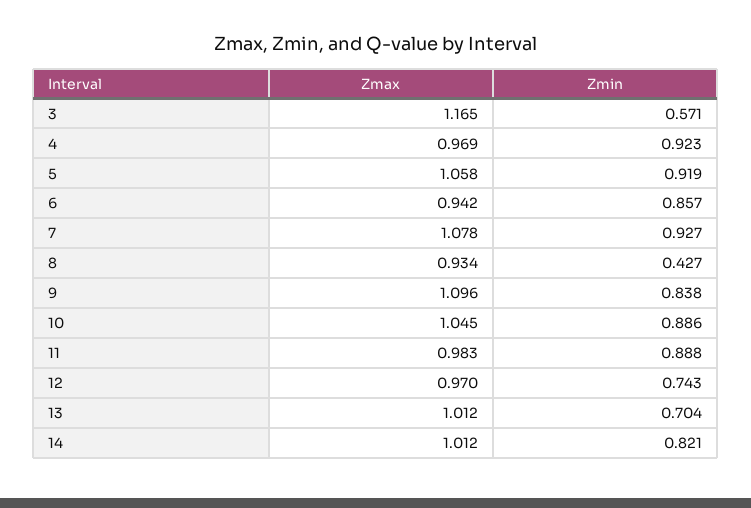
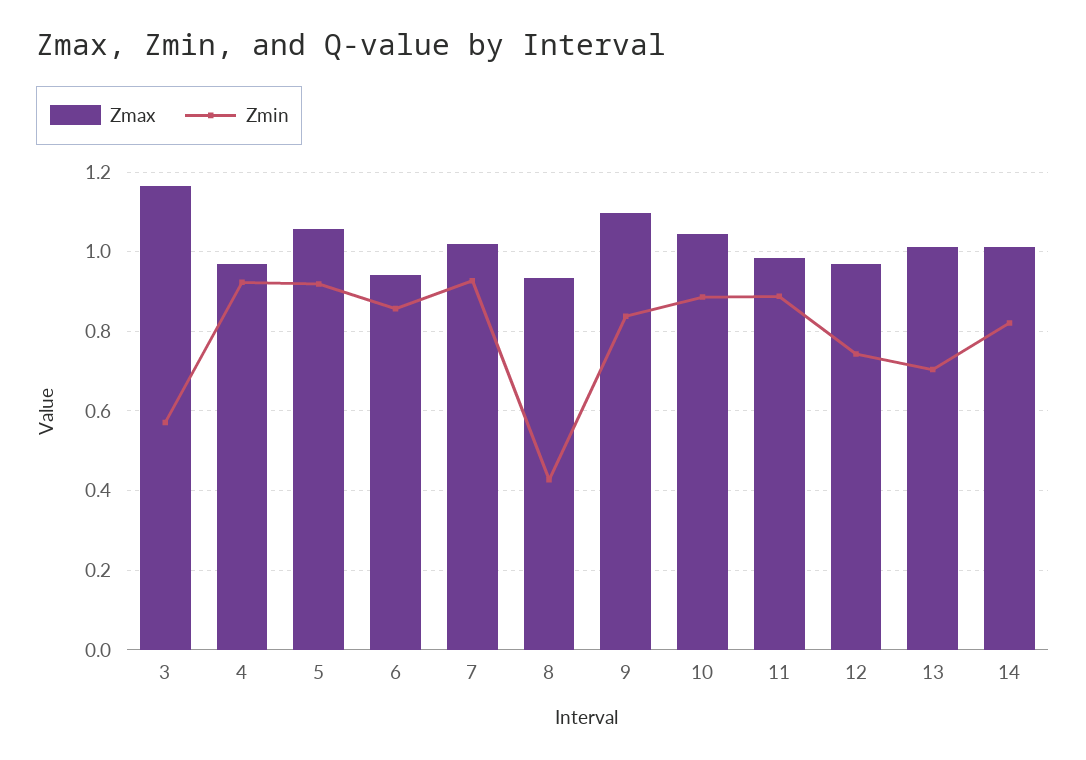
  {
    "Zmax": {
      "3": 1.165,
      "4": 0.969,
      "5": 1.058,
      "6": 0.942,
-     "7": 1.078,
+     "7": 1.02,
      "8": 0.934,
      "9": 1.096,
      "10": 1.045,
      "11": 0.983,
      "12": 0.97,
      "13": 1.012,
      "14": 1.012
    },
    "Zmin": {
      "3": 0.571,
      "4": 0.923,
      "5": 0.919,
      "6": 0.857,
      "7": 0.927,
      "8": 0.427,
      "9": 0.838,
      "10": 0.886,
      "11": 0.888,
      "12": 0.743,
      "13": 0.704,
      "14": 0.821
    }
  }

